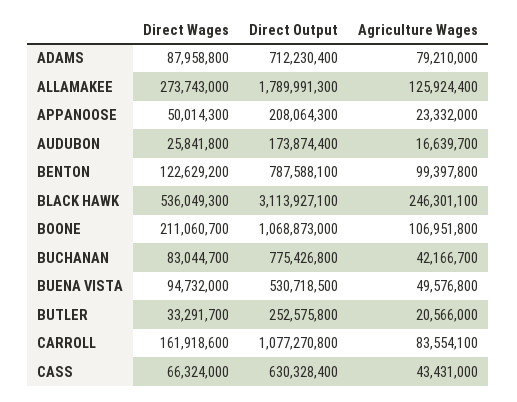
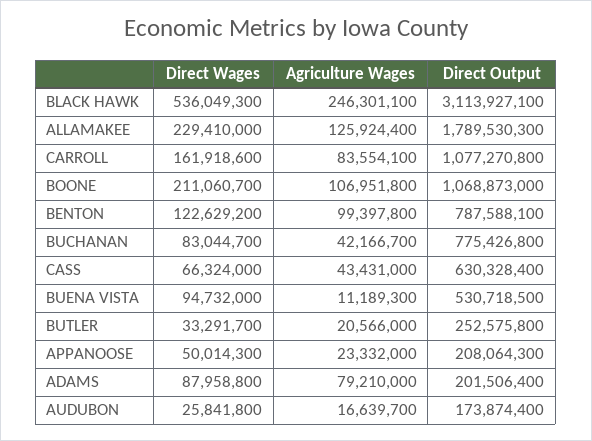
  {
    "Direct Wages": {
      "ADAMS": 87958800,
-     "ALLAMAKEE": 273743000,
+     "ALLAMAKEE": 229410000,
      "APPANOOSE": 50014300,
      "AUDUBON": 25841800,
      "BENTON": 122629200,
      "BLACK HAWK": 536049300,
      "BOONE": 211060700,
      "BUCHANAN": 83044700,
      "BUENA VISTA": 94732000,
      "BUTLER": 33291700,
      "CARROLL": 161918600,
      "CASS": 66324000
    },
    "Direct Output": {
-     "ADAMS": 712230400,
+     "ADAMS": 201506400,
-     "ALLAMAKEE": 1789991300,
+     "ALLAMAKEE": 1789530300,
      "APPANOOSE": 208064300,
      "AUDUBON": 173874400,
      "BENTON": 787588100,
      "BLACK HAWK": 3113927100,
      "BOONE": 1068873000,
      "BUCHANAN": 775426800,
      "BUENA VISTA": 530718500,
      "BUTLER": 252575800,
      "CARROLL": 1077270800,
      "CASS": 630328400
    },
    "Agriculture Wages": {
      "ADAMS": 79210000,
      "ALLAMAKEE": 125924400,
      "APPANOOSE": 23332000,
      "AUDUBON": 16639700,
      "BENTON": 99397800,
      "BLACK HAWK": 246301100,
      "BOONE": 106951800,
      "BUCHANAN": 42166700,
-     "BUENA VISTA": 49576800,
+     "BUENA VISTA": 11189300,
      "BUTLER": 20566000,
      "CARROLL": 83554100,
      "CASS": 43431000
    }
  }

